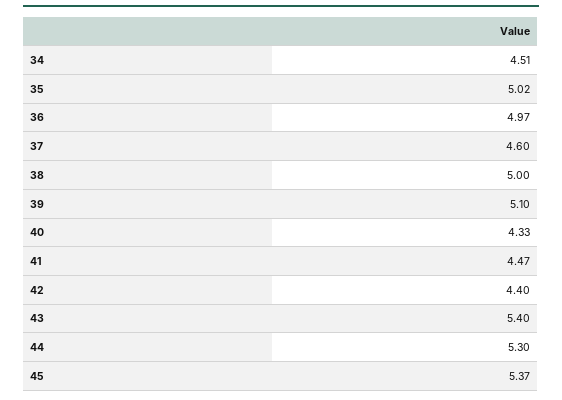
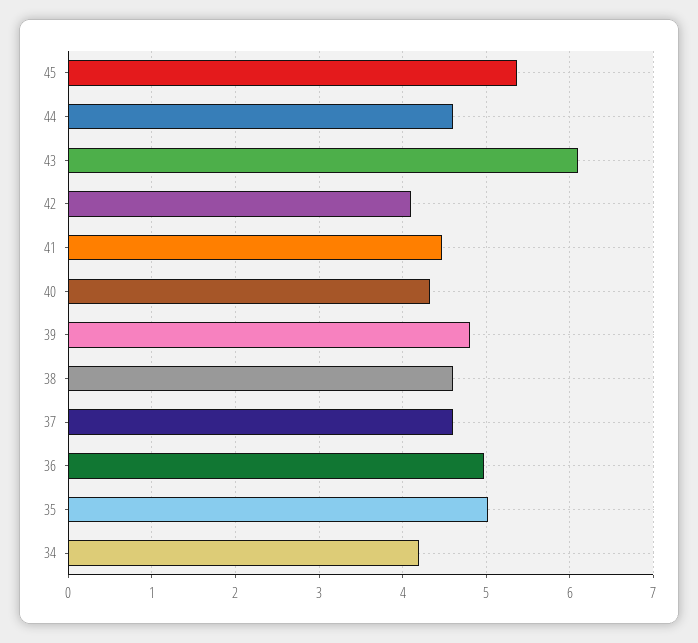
  {
-   "34": 4.51,
+   "34": 4.2,
    "35": 5.02,
    "36": 4.97,
    "37": 4.6,
-   "38": 5,
+   "38": 4.6,
-   "39": 5.1,
+   "39": 4.8,
    "40": 4.33,
    "41": 4.47,
-   "42": 4.4,
+   "42": 4.1,
-   "43": 5.4,
+   "43": 6.1,
-   "44": 5.3,
+   "44": 4.6,
    "45": 5.37
  }

